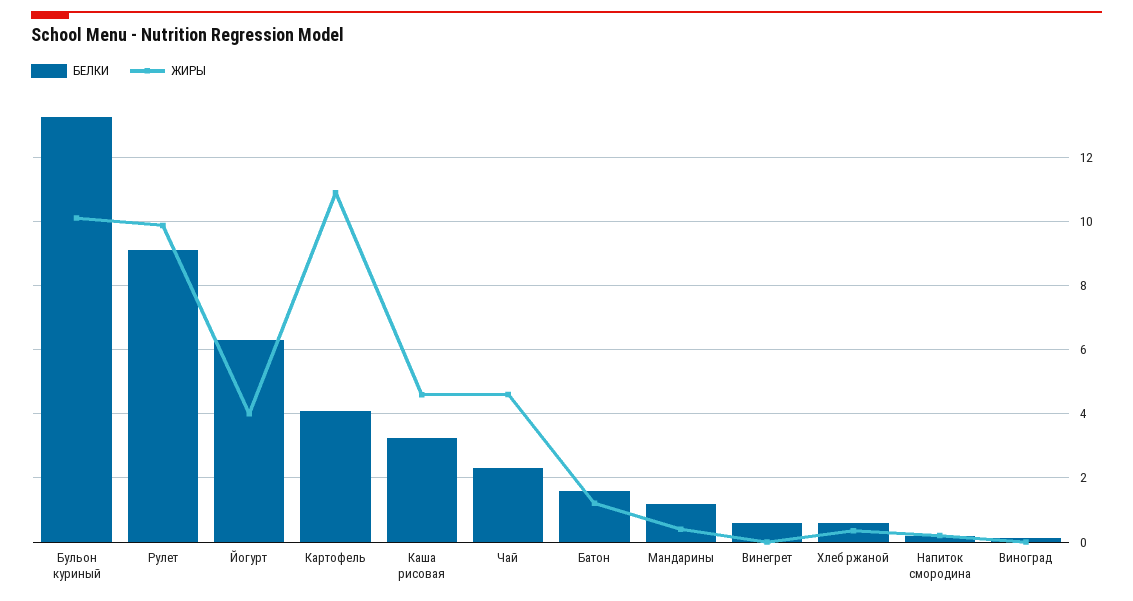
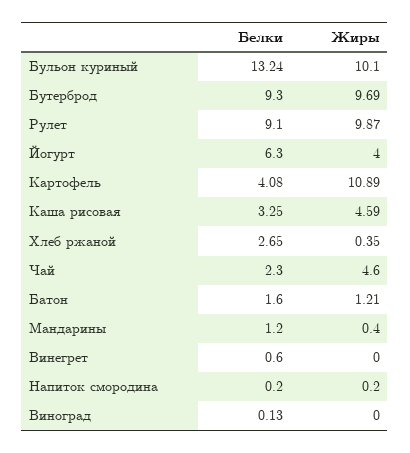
  {
    "БЕЛКИ": {
      "Бульон куриный": 13.24,
      "Рулет": 9.1,
      "Йогурт": 6.3,
      "Картофель": 4.08,
      "Каша рисовая": 3.25,
      "Чай": 2.3,
      "Батон": 1.6,
      "Мандарины": 1.2,
      "Винегрет": 0.6,
-     "Хлеб ржаной": 0.6,
+     "Хлеб ржаной": 2.65,
      "Напиток смородина": 0.2,
-     "Виноград": 0.13
+     "Виноград": 0.13,
+     "Бутерброд": 9.3
    },
    "ЖИРЫ": {
      "Бульон куриный": 10.1,
      "Рулет": 9.87,
      "Йогурт": 4,
      "Картофель": 10.89,
      "Каша рисовая": 4.59,
      "Чай": 4.6,
      "Батон": 1.21,
      "Мандарины": 0.4,
      "Винегрет": 0,
      "Хлеб ржаной": 0.35,
      "Напиток смородина": 0.2,
-     "Виноград": 0
+     "Виноград": 0,
+     "Бутерброд": 9.69
    }
  }

